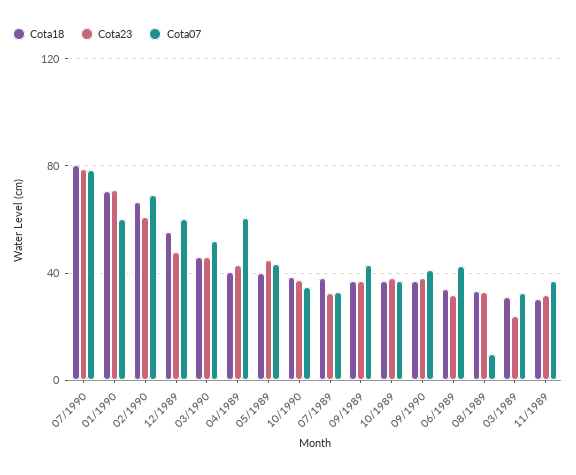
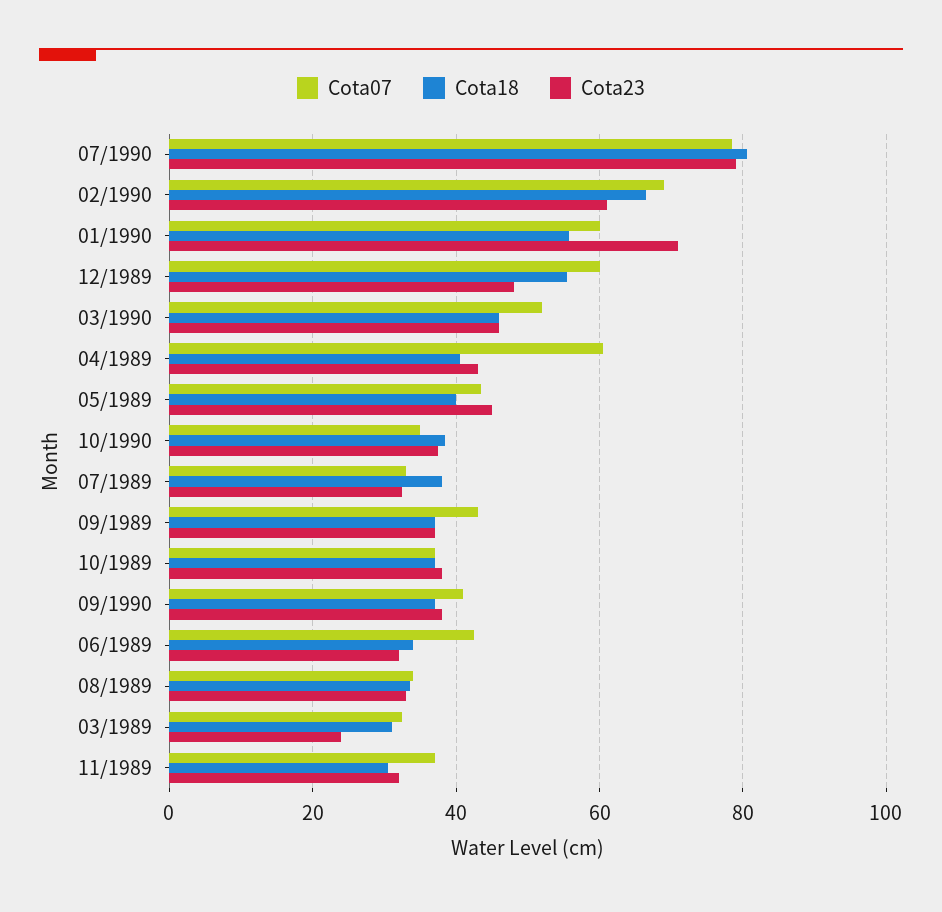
  {
    "Cota18": {
      "07/1990": 80,
-     "01/1990": 70,
+     "01/1990": 56,
      "02/1990": 66,
      "12/1989": 56,
      "03/1990": 46,
      "04/1989": 40,
      "05/1989": 40,
      "10/1990": 38,
      "07/1989": 38,
      "09/1989": 38,
      "10/1989": 38,
      "09/1990": 38,
      "06/1989": 34,
      "08/1989": 34,
      "03/1989": 32,
      "11/1989": 30
    },
    "Cota23": {
      "07/1990": 80,
      "01/1990": 72,
      "02/1990": 62,
      "12/1989": 48,
      "03/1990": 46,
      "04/1989": 44,
      "05/1989": 46,
      "10/1990": 38,
      "07/1989": 32,
      "09/1989": 38,
      "10/1989": 38,
      "09/1990": 38,
      "06/1989": 32,
      "08/1989": 34,
      "03/1989": 24,
      "11/1989": 32
    },
    "Cota07": {
      "07/1990": 78,
      "01/1990": 60,
      "02/1990": 70,
      "12/1989": 60,
      "03/1990": 52,
      "04/1989": 60,
      "05/1989": 44,
      "10/1990": 36,
      "07/1989": 34,
      "09/1989": 44,
      "10/1989": 38,
      "09/1990": 42,
      "06/1989": 42,
-     "08/1989": 10,
+     "08/1989": 34,
      "03/1989": 32,
      "11/1989": 38
    }
  }

